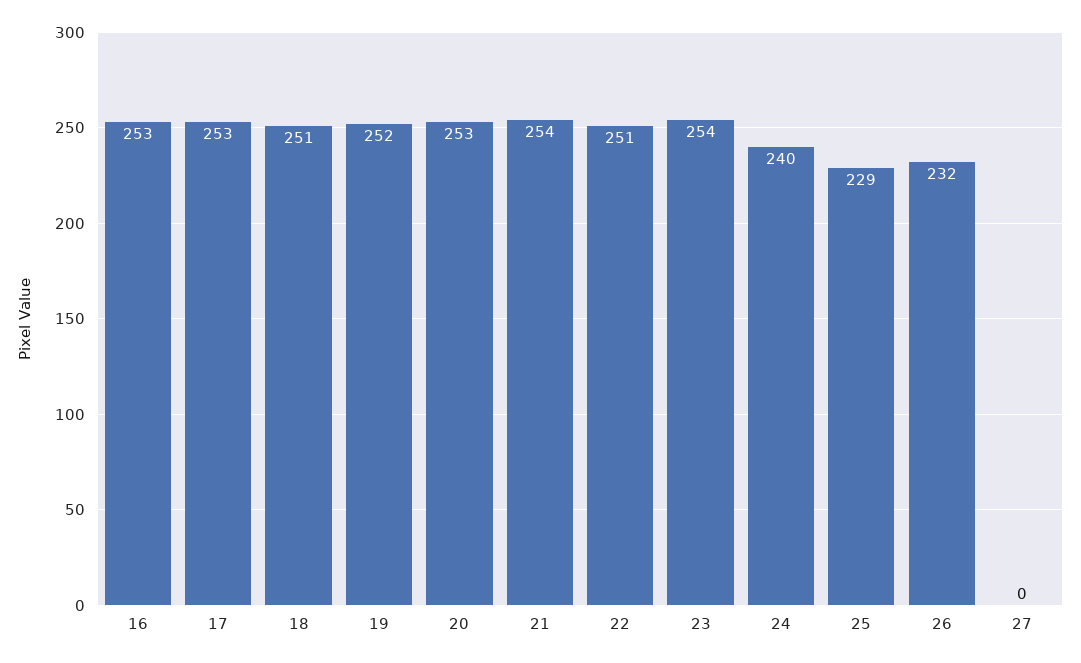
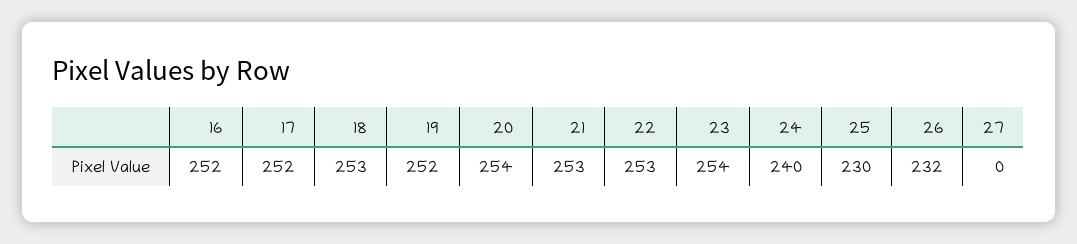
  {
-   "16": 253,
+   "16": 252,
-   "17": 253,
+   "17": 252,
-   "18": 251,
+   "18": 253,
    "19": 252,
-   "20": 253,
+   "20": 254,
-   "21": 254,
+   "21": 253,
-   "22": 251,
+   "22": 253,
    "23": 254,
    "24": 240,
-   "25": 229,
+   "25": 230,
    "26": 232,
    "27": 0
  }

